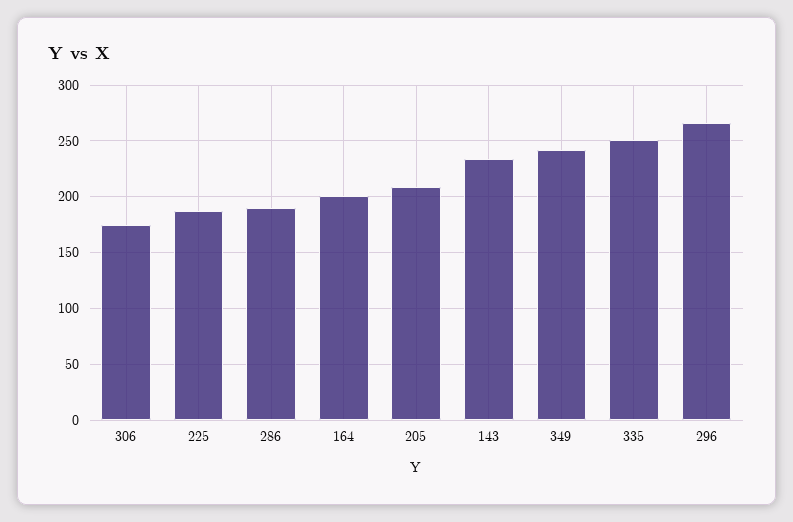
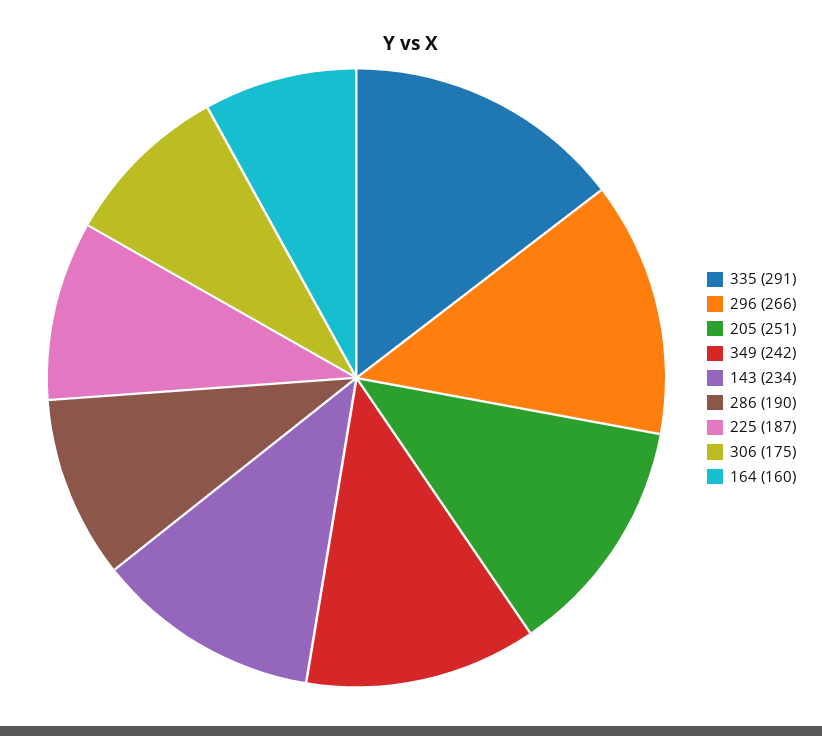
  {
    "306": 175,
    "225": 187,
    "286": 190,
-   "164": 200,
+   "164": 160,
-   "205": 210,
+   "205": 251,
    "143": 234,
    "349": 242,
-   "335": 250,
+   "335": 291,
    "296": 266
  }

